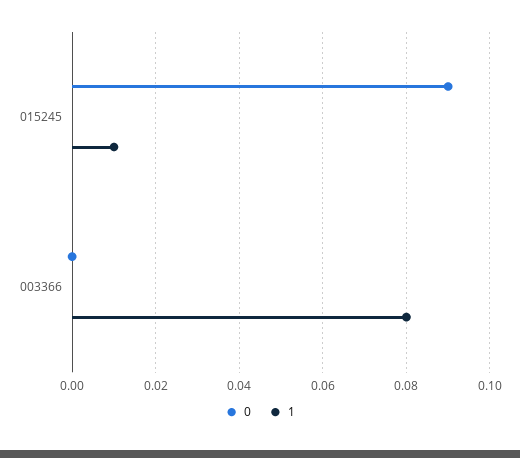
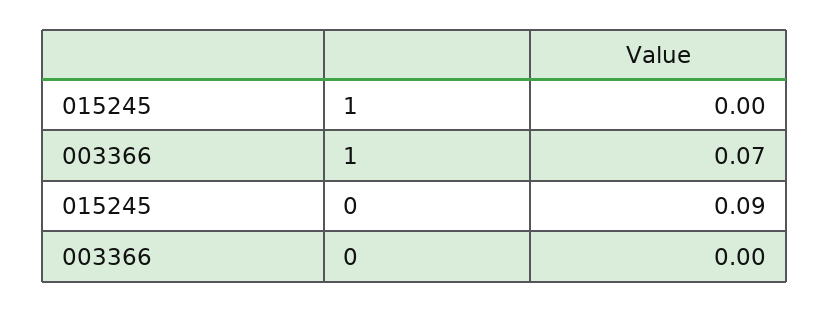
  {
    "0": {
      "015245": 0.09,
      "003366": 0
    },
    "1": {
-     "015245": 0.01,
+     "015245": 0,
-     "003366": 0.08
+     "003366": 0.07
    }
  }

